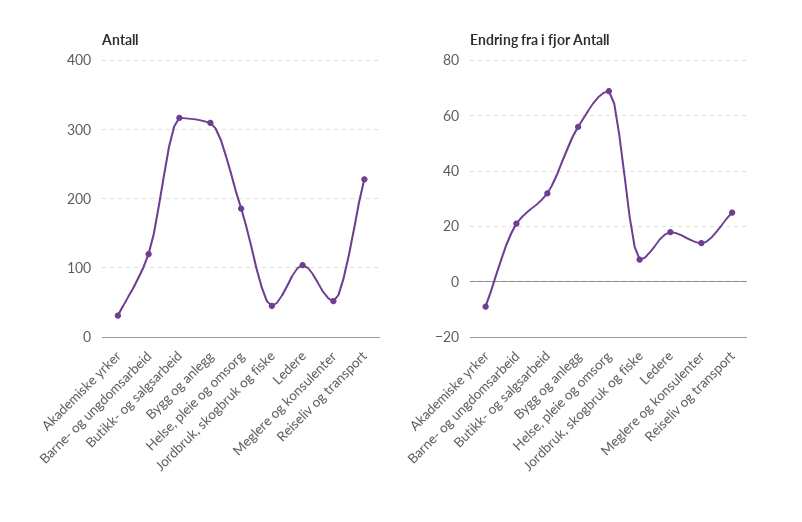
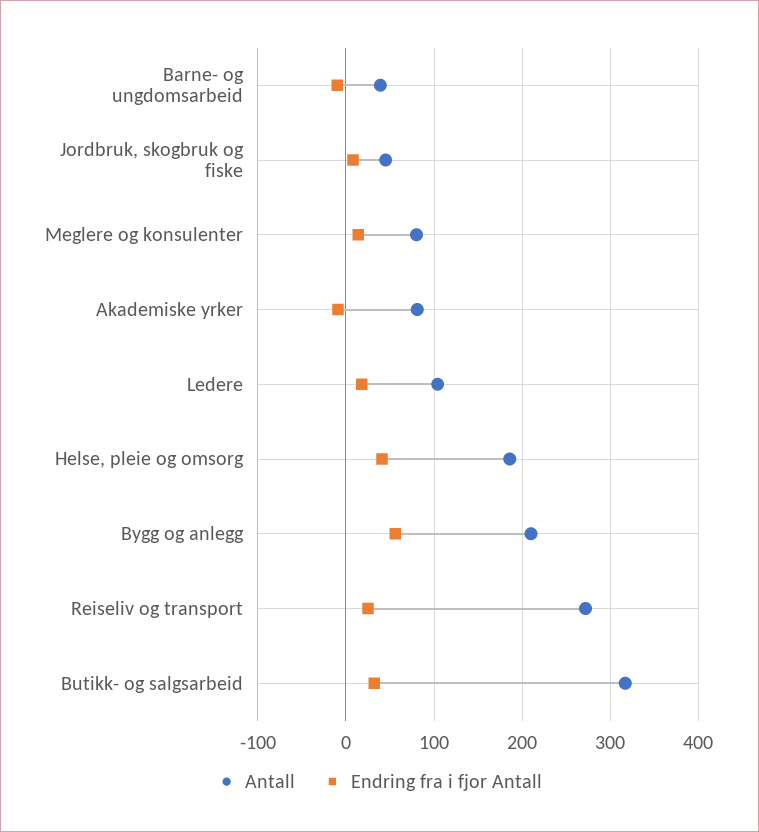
  {
    "Antall": {
-     "Akademiske yrker": 30,
+     "Akademiske yrker": 80,
-     "Barne- og ungdomsarbeid": 120,
+     "Barne- og ungdomsarbeid": 40,
      "Butikk- og salgsarbeid": 320,
-     "Bygg og anlegg": 310,
+     "Bygg og anlegg": 210,
      "Helse, pleie og omsorg": 190,
      "Jordbruk, skogbruk og fiske": 50,
      "Ledere": 100,
-     "Meglere og konsulenter": 50,
+     "Meglere og konsulenter": 80,
-     "Reiseliv og transport": 230
+     "Reiseliv og transport": 270
    },
    "Endring fra i fjor Antall": {
      "Akademiske yrker": -10,
-     "Barne- og ungdomsarbeid": 20,
+     "Barne- og ungdomsarbeid": -10,
      "Butikk- og salgsarbeid": 30,
      "Bygg og anlegg": 55,
-     "Helse, pleie og omsorg": 70,
+     "Helse, pleie og omsorg": 40,
      "Jordbruk, skogbruk og fiske": 10,
      "Ledere": 20,
      "Meglere og konsulenter": 15,
      "Reiseliv og transport": 25
    }
  }

